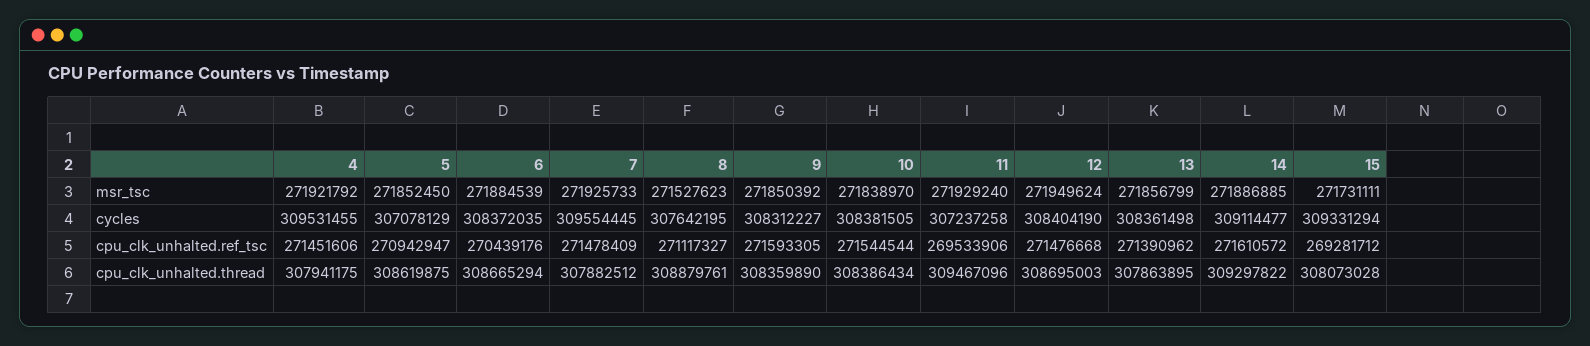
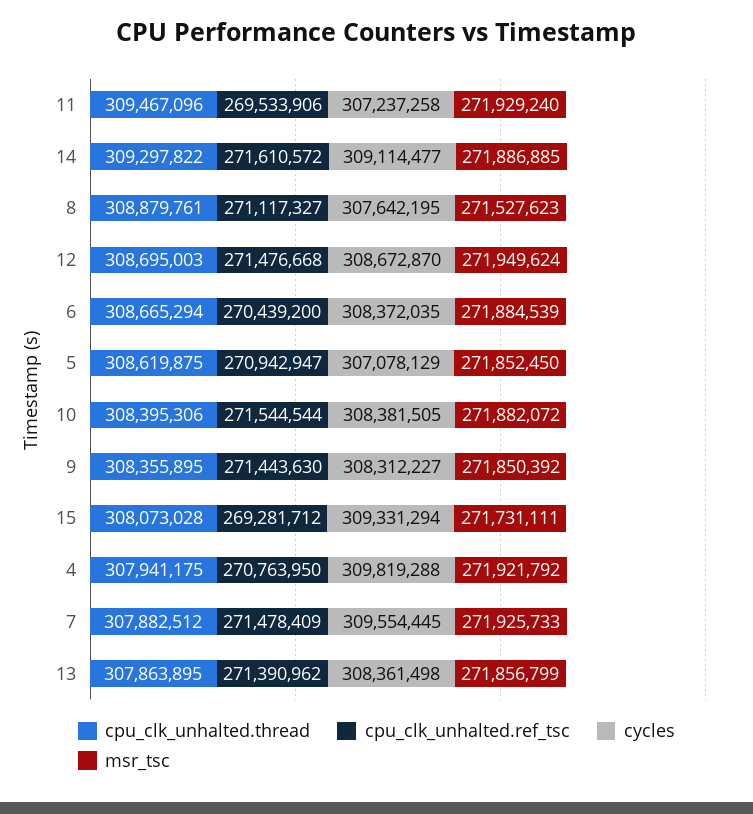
  {
    "msr_tsc": {
      "4": 271921792,
      "5": 271852450,
      "6": 271884539,
      "7": 271925733,
      "8": 271527623,
      "9": 271850392,
-     "10": 271838970,
+     "10": 271882072,
      "11": 271929240,
      "12": 271949624,
      "13": 271856799,
      "14": 271886885,
      "15": 271731111
    },
    "cycles": {
-     "4": 309531455,
+     "4": 309819288,
      "5": 307078129,
      "6": 308372035,
      "7": 309554445,
      "8": 307642195,
      "9": 308312227,
      "10": 308381505,
      "11": 307237258,
-     "12": 308404190,
+     "12": 308672870,
      "13": 308361498,
      "14": 309114477,
      "15": 309331294
    },
    "cpu_clk_unhalted.ref_tsc": {
-     "4": 271451606,
+     "4": 270763950,
      "5": 270942947,
-     "6": 270439176,
+     "6": 270439200,
      "7": 271478409,
      "8": 271117327,
-     "9": 271593305,
+     "9": 271443630,
      "10": 271544544,
      "11": 269533906,
      "12": 271476668,
      "13": 271390962,
      "14": 271610572,
      "15": 269281712
    },
    "cpu_clk_unhalted.thread": {
      "4": 307941175,
      "5": 308619875,
      "6": 308665294,
      "7": 307882512,
      "8": 308879761,
-     "9": 308359890,
+     "9": 308355895,
-     "10": 308386434,
+     "10": 308395306,
      "11": 309467096,
      "12": 308695003,
      "13": 307863895,
      "14": 309297822,
      "15": 308073028
    }
  }

